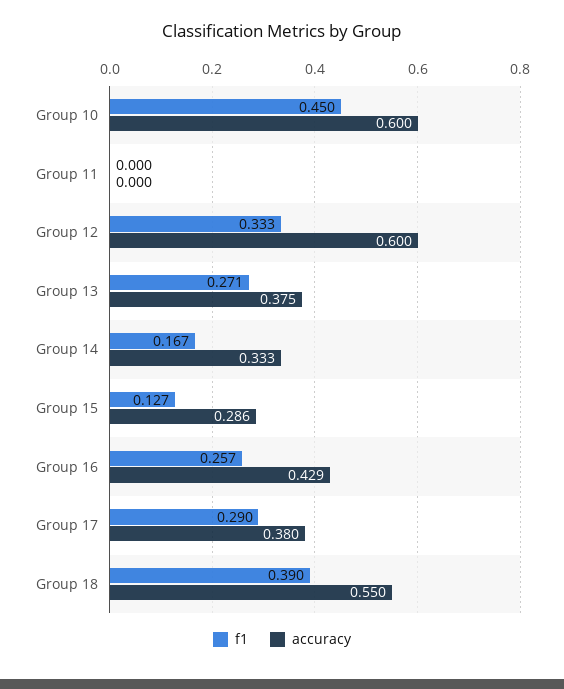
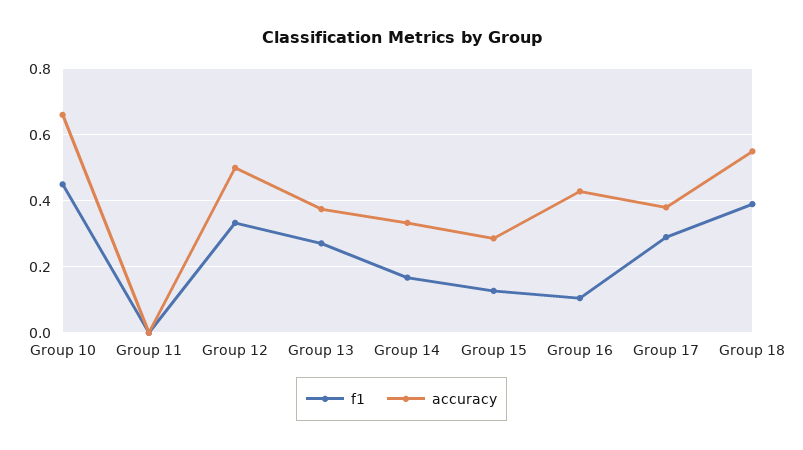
  {
    "f1": {
      "Group 10": 0.45,
      "Group 11": 0,
      "Group 12": 0.333,
      "Group 13": 0.271,
      "Group 14": 0.167,
      "Group 15": 0.127,
-     "Group 16": 0.257,
+     "Group 16": 0.1,
      "Group 17": 0.29,
      "Group 18": 0.39
    },
    "accuracy": {
-     "Group 10": 0.6,
+     "Group 10": 0.66,
      "Group 11": 0,
-     "Group 12": 0.6,
+     "Group 12": 0.5,
      "Group 13": 0.375,
      "Group 14": 0.333,
      "Group 15": 0.286,
      "Group 16": 0.429,
      "Group 17": 0.38,
      "Group 18": 0.55
    }
  }

